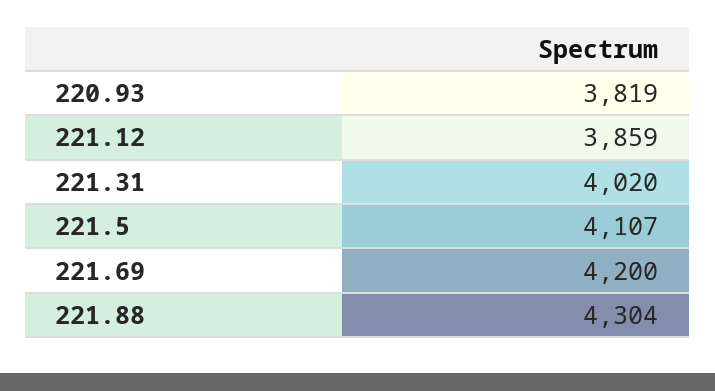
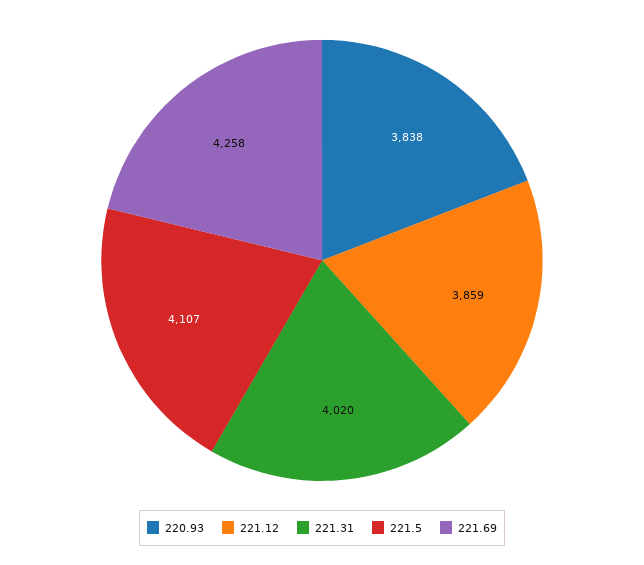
  {
-   "220.93": 3819,
+   "220.93": 3838,
    "221.12": 3859,
    "221.31": 4020,
    "221.5": 4107,
-   "221.69": 4200,
+   "221.69": 4258
-   "221.88": 4304
  }

